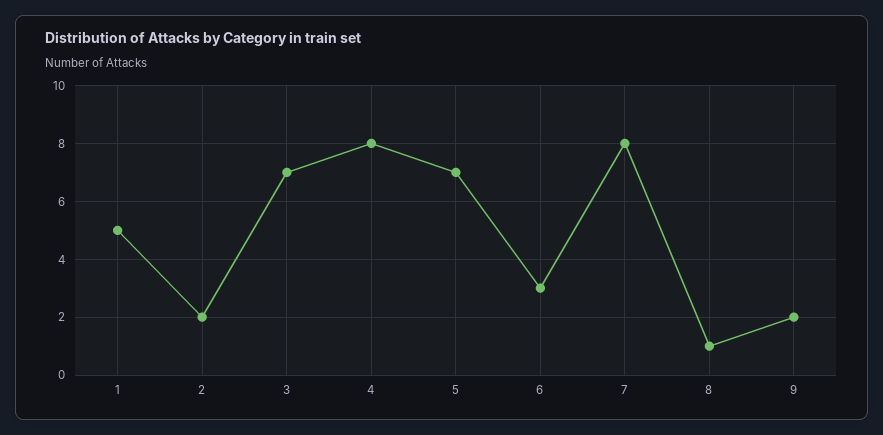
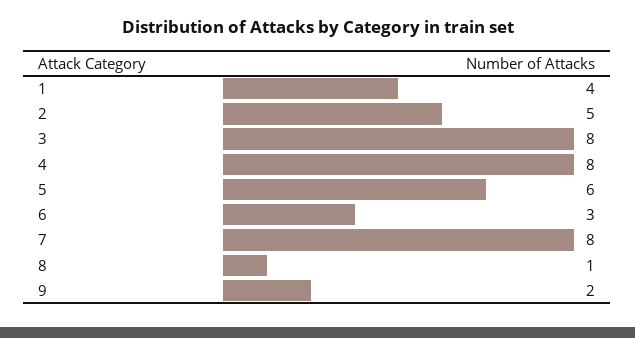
  {
-   "1": 5,
+   "1": 4,
-   "2": 2,
+   "2": 5,
-   "3": 7,
+   "3": 8,
    "4": 8,
-   "5": 7,
+   "5": 6,
    "6": 3,
    "7": 8,
    "8": 1,
    "9": 2
  }

